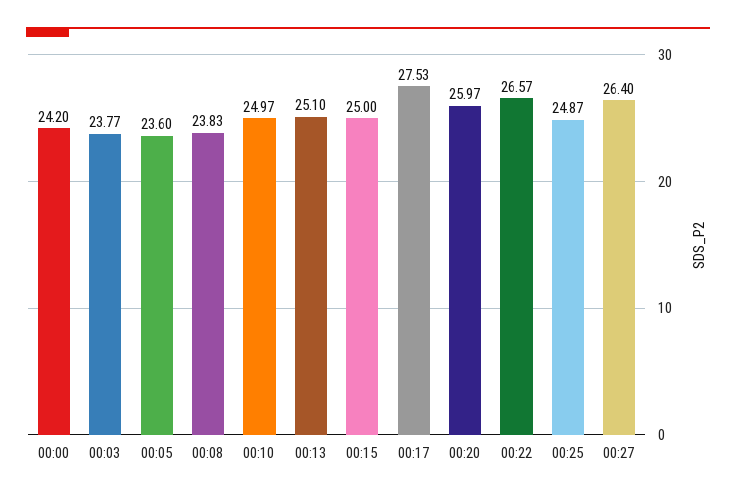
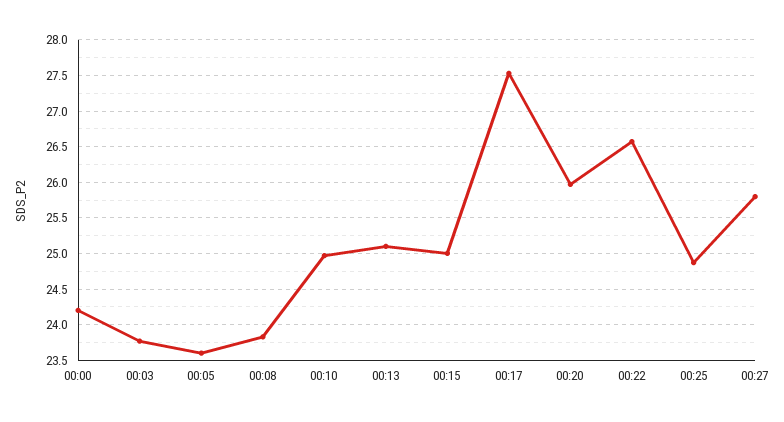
  {
    "00:00": 24.2,
    "00:03": 23.77,
    "00:05": 23.6,
    "00:08": 23.83,
    "00:10": 24.97,
    "00:13": 25.1,
    "00:15": 25,
    "00:17": 27.53,
    "00:20": 25.97,
    "00:22": 26.57,
    "00:25": 24.87,
-   "00:27": 26.4
+   "00:27": 25.8
  }

